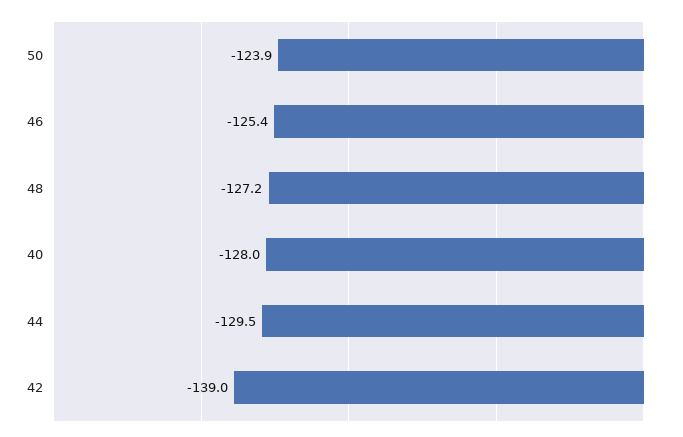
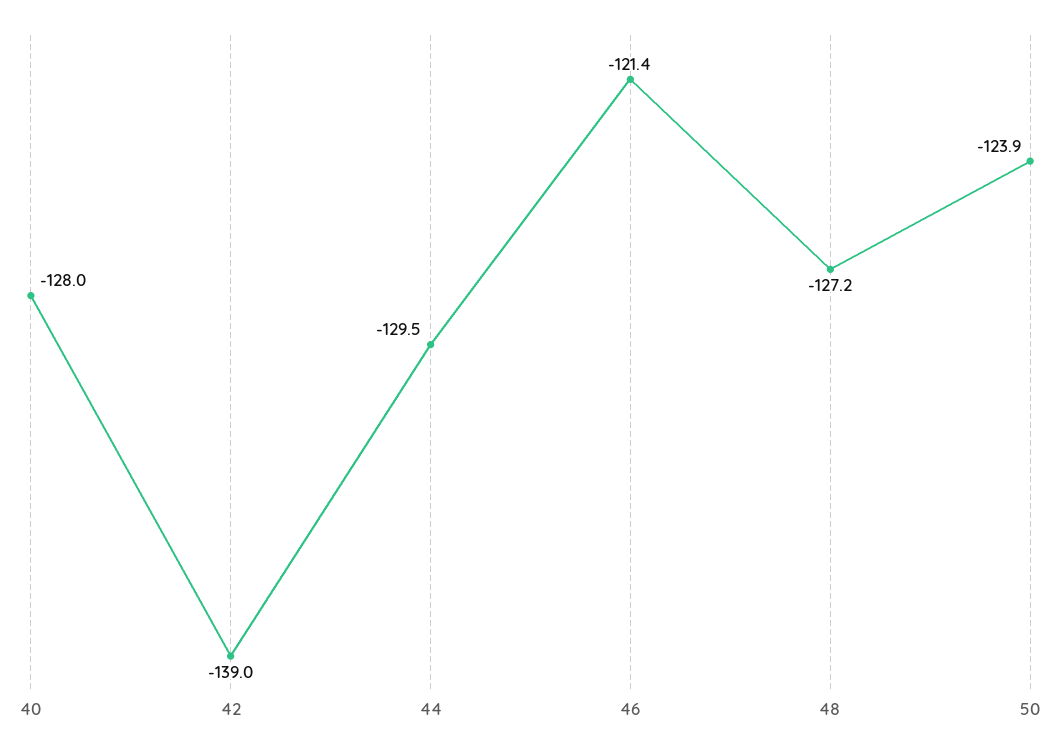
  {
    "50": -123.9,
-   "46": -125.4,
+   "46": -121.4,
    "48": -127.2,
    "40": -128,
    "44": -129.5,
    "42": -139
  }

